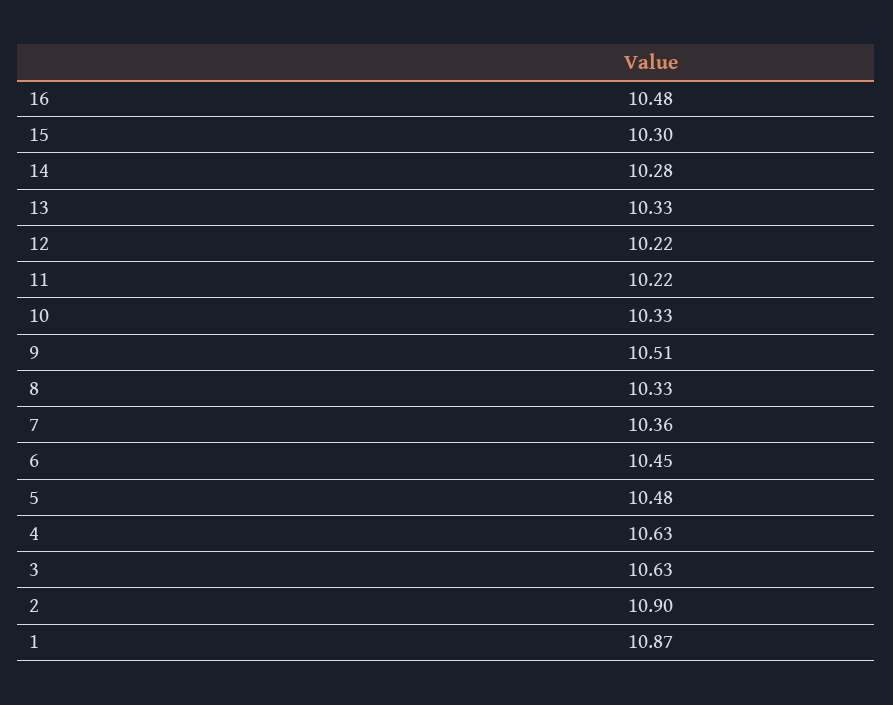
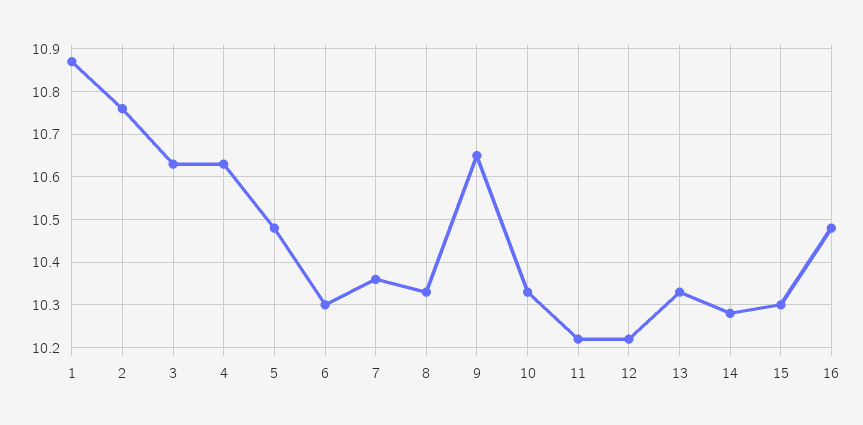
  {
    "16": 10.48,
    "15": 10.3,
    "14": 10.28,
    "13": 10.33,
    "12": 10.22,
    "11": 10.22,
    "10": 10.33,
-   "9": 10.51,
+   "9": 10.65,
    "8": 10.33,
    "7": 10.36,
-   "6": 10.45,
+   "6": 10.3,
    "5": 10.48,
    "4": 10.63,
    "3": 10.63,
-   "2": 10.9,
+   "2": 10.75,
    "1": 10.87
  }

